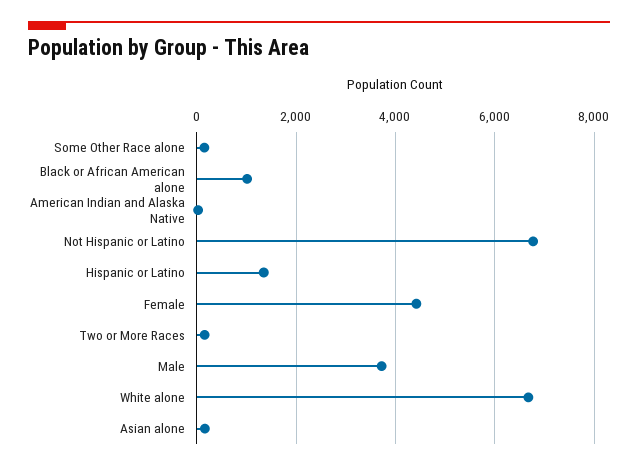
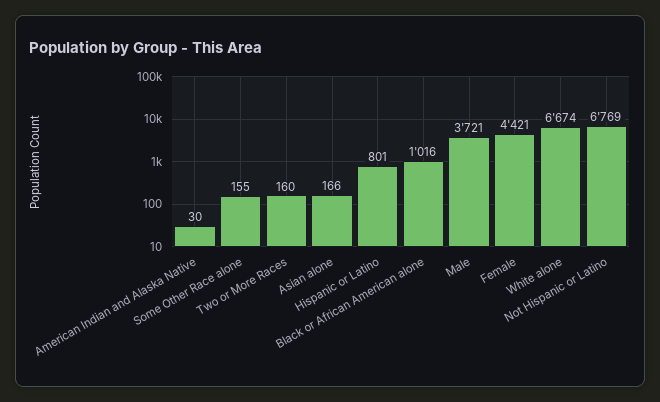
  {
    "Some Other Race alone": 155,
    "Black or African American alone": 1016,
    "American Indian and Alaska Native": 30,
    "Not Hispanic or Latino": 6769,
-   "Hispanic or Latino": 1400,
+   "Hispanic or Latino": 801,
    "Female": 4421,
    "Two or More Races": 160,
    "Male": 3721,
    "White alone": 6674,
    "Asian alone": 166
  }

